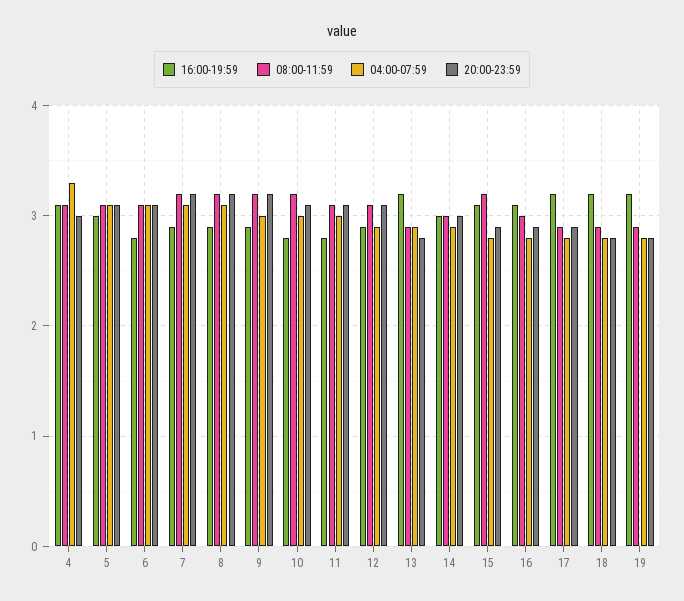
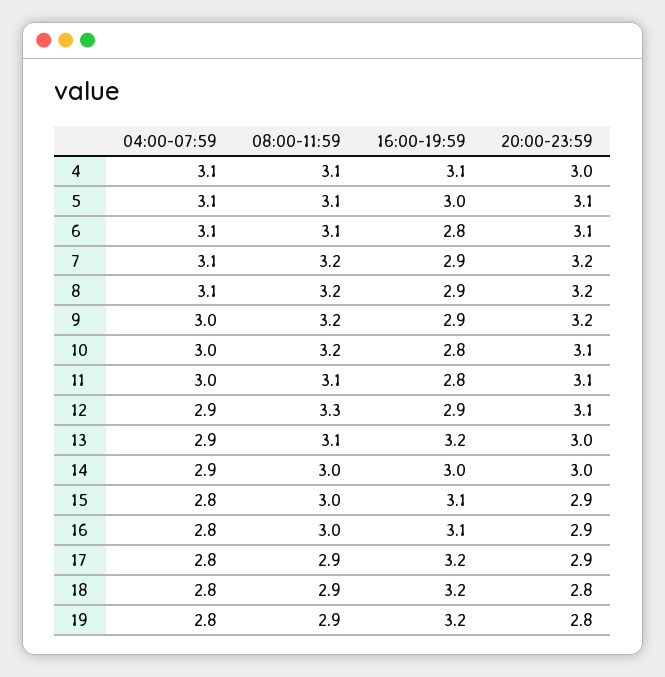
  {
    "16:00-19:59": {
      "4": 3.1,
      "5": 3,
      "6": 2.8,
      "7": 2.9,
      "8": 2.9,
      "9": 2.9,
      "10": 2.8,
      "11": 2.8,
      "12": 2.9,
      "13": 3.2,
      "14": 3,
      "15": 3.1,
      "16": 3.1,
      "17": 3.2,
      "18": 3.2,
      "19": 3.2
    },
    "08:00-11:59": {
      "4": 3.1,
      "5": 3.1,
      "6": 3.1,
      "7": 3.2,
      "8": 3.2,
      "9": 3.2,
      "10": 3.2,
      "11": 3.1,
-     "12": 3.1,
+     "12": 3.3,
-     "13": 2.9,
+     "13": 3.1,
      "14": 3,
-     "15": 3.2,
+     "15": 3,
      "16": 3,
      "17": 2.9,
      "18": 2.9,
      "19": 2.9
    },
    "04:00-07:59": {
-     "4": 3.3,
+     "4": 3.1,
      "5": 3.1,
      "6": 3.1,
      "7": 3.1,
      "8": 3.1,
      "9": 3,
      "10": 3,
      "11": 3,
      "12": 2.9,
      "13": 2.9,
      "14": 2.9,
      "15": 2.8,
      "16": 2.8,
      "17": 2.8,
      "18": 2.8,
      "19": 2.8
    },
    "20:00-23:59": {
      "4": 3,
      "5": 3.1,
      "6": 3.1,
      "7": 3.2,
      "8": 3.2,
      "9": 3.2,
      "10": 3.1,
      "11": 3.1,
      "12": 3.1,
-     "13": 2.8,
+     "13": 3,
      "14": 3,
      "15": 2.9,
      "16": 2.9,
      "17": 2.9,
      "18": 2.8,
      "19": 2.8
    }
  }

